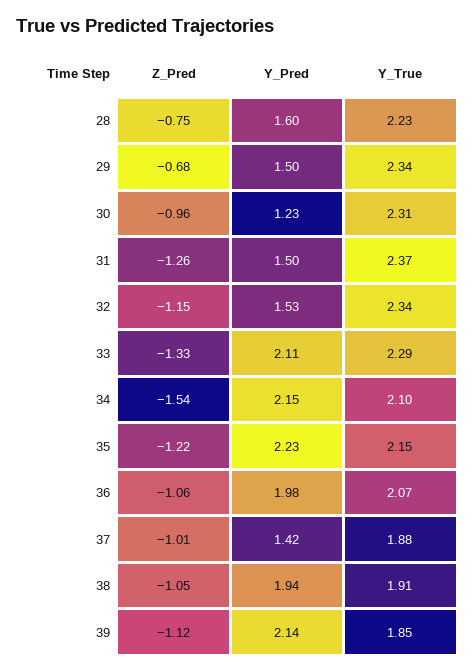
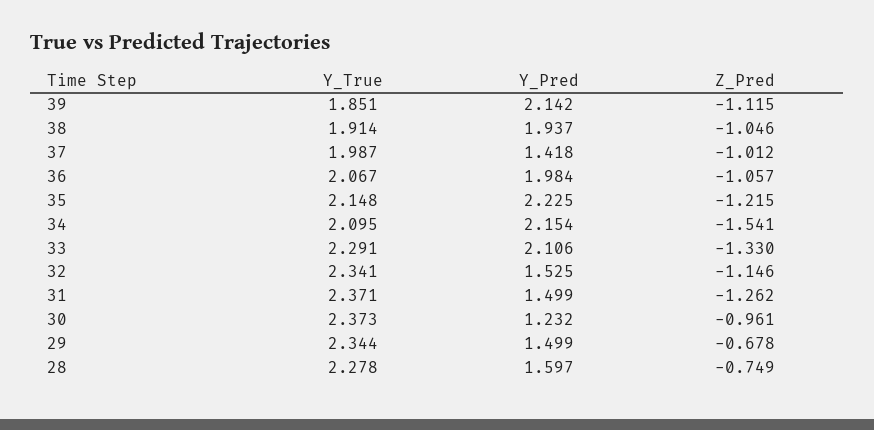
  {
    "Z_Pred": {
      "28": -0.749,
      "29": -0.678,
      "30": -0.961,
      "31": -1.262,
      "32": -1.146,
      "33": -1.33,
      "34": -1.541,
      "35": -1.215,
      "36": -1.057,
      "37": -1.012,
      "38": -1.046,
      "39": -1.115
    },
    "Y_Pred": {
      "28": 1.597,
      "29": 1.499,
      "30": 1.232,
      "31": 1.499,
      "32": 1.525,
      "33": 2.106,
      "34": 2.154,
      "35": 2.225,
      "36": 1.984,
      "37": 1.418,
      "38": 1.937,
      "39": 2.142
    },
    "Y_True": {
-     "28": 2.23,
+     "28": 2.278,
      "29": 2.344,
-     "30": 2.31,
+     "30": 2.373,
      "31": 2.371,
      "32": 2.341,
      "33": 2.291,
      "34": 2.095,
      "35": 2.148,
      "36": 2.067,
-     "37": 1.88,
+     "37": 1.987,
      "38": 1.914,
      "39": 1.851
    }
  }

